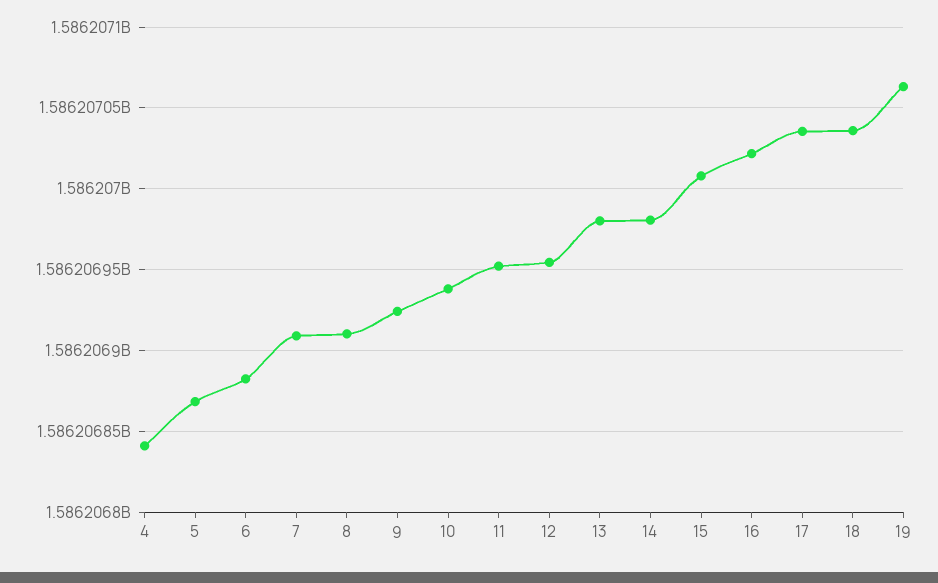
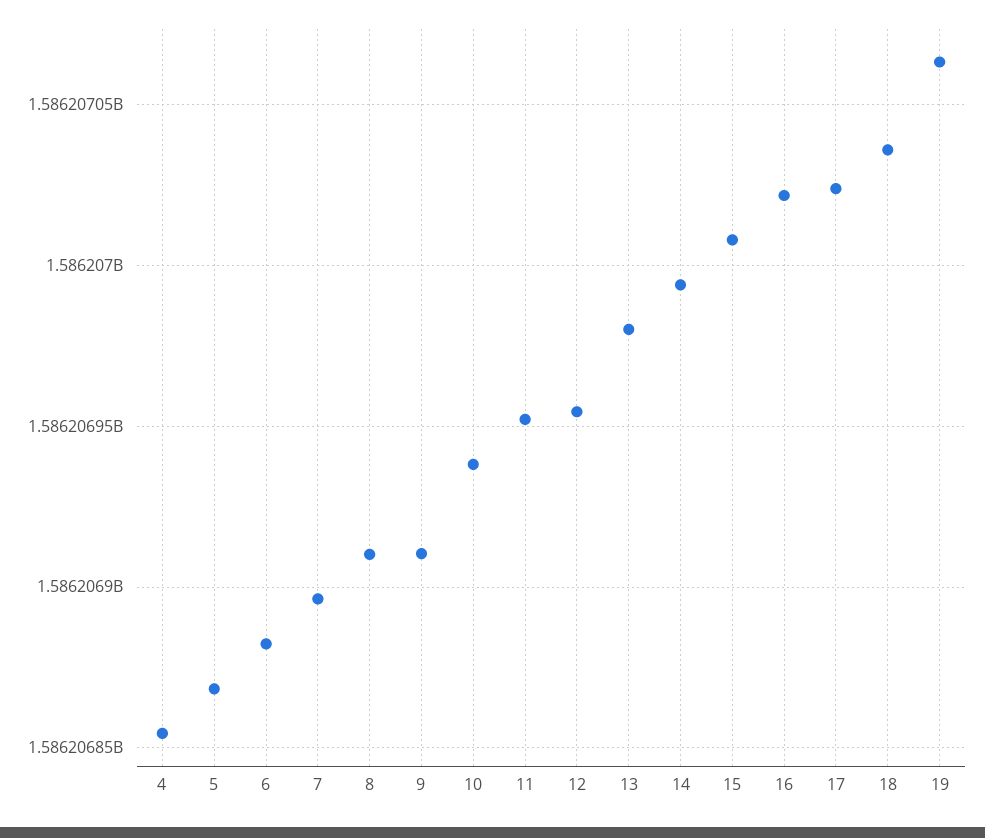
  {
-   "4": 1586206840,
+   "4": 1586206855,
    "5": 1586206870,
    "6": 1586206880,
-   "7": 1586206910,
+   "7": 1586206895,
    "8": 1586206910,
-   "9": 1586206925,
+   "9": 1586206910,
    "10": 1586206940,
    "11": 1586206950,
    "12": 1586206955,
    "13": 1586206980,
-   "14": 1586206980,
+   "14": 1586206995,
    "15": 1586207010,
    "16": 1586207020,
-   "17": 1586207035,
+   "17": 1586207025,
    "18": 1586207035,
    "19": 1586207065
  }

